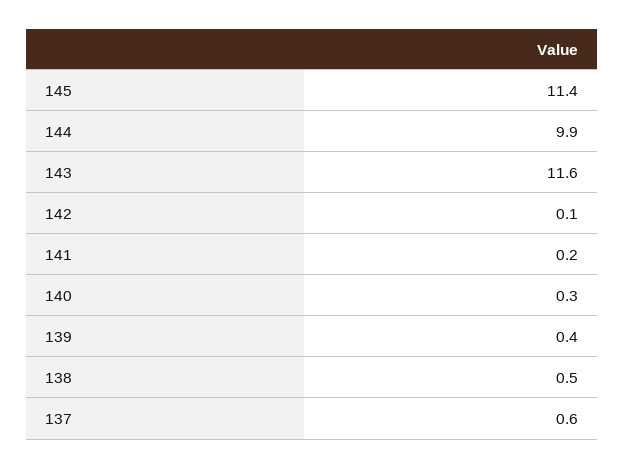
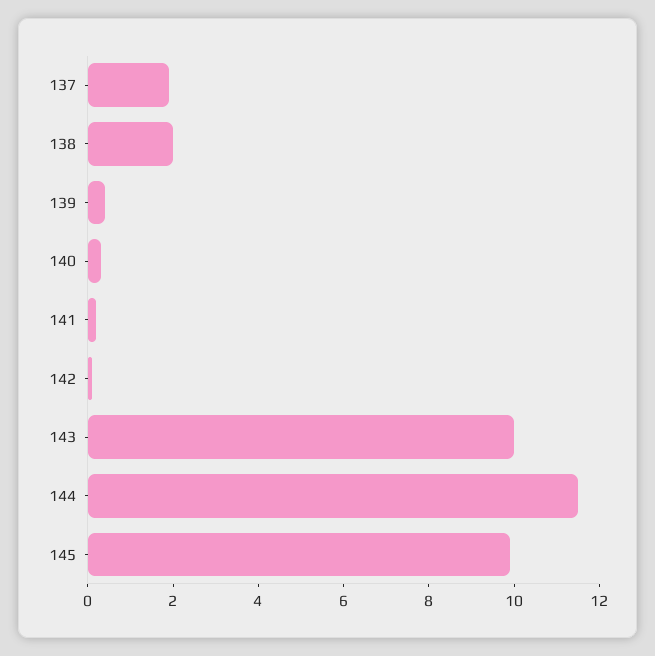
  {
-   "145": 11.4,
+   "145": 10,
-   "144": 9.9,
+   "144": 11.5,
-   "143": 11.6,
+   "143": 10,
    "142": 0.1,
    "141": 0.2,
    "140": 0.3,
    "139": 0.4,
-   "138": 0.5,
+   "138": 2,
-   "137": 0.6
+   "137": 2
  }

